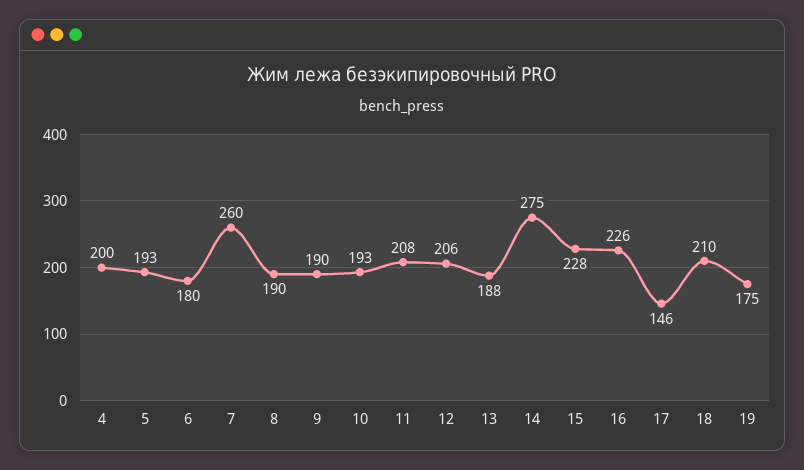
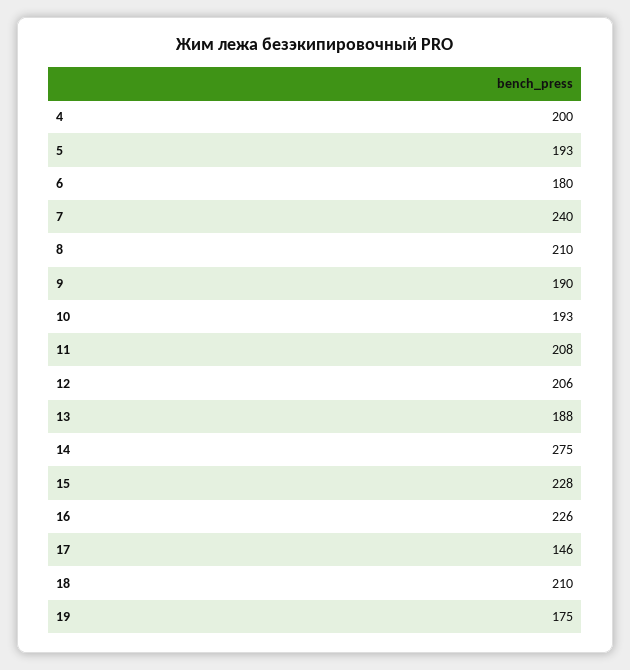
  {
    "4": 200,
    "5": 193,
    "6": 180,
-   "7": 260,
+   "7": 240,
-   "8": 190,
+   "8": 210,
    "9": 190,
    "10": 193,
    "11": 208,
    "12": 206,
    "13": 188,
    "14": 275,
    "15": 228,
    "16": 226,
    "17": 146,
    "18": 210,
    "19": 175
  }

